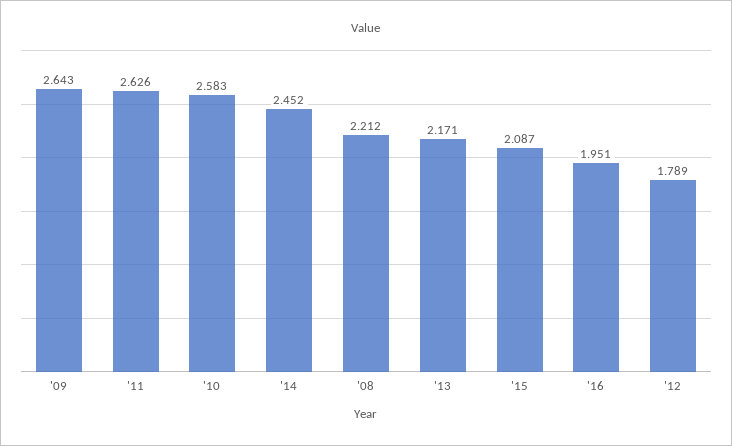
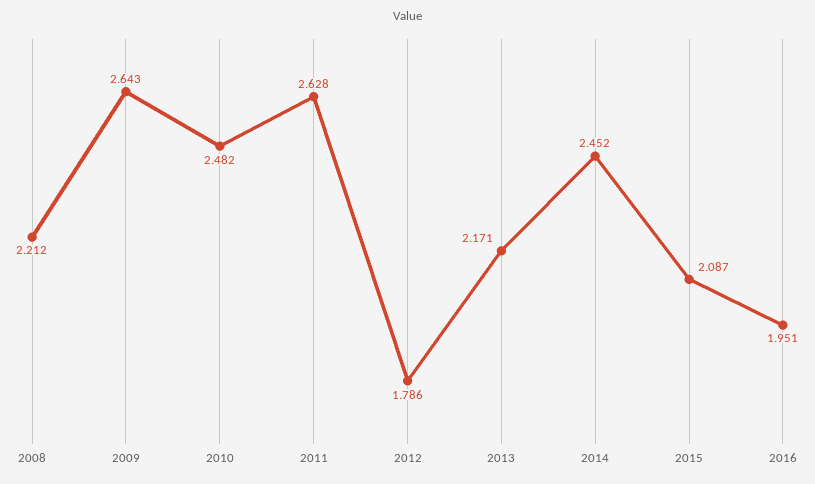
  {
    "'09": 2.643,
-   "'11": 2.626,
+   "'11": 2.628,
-   "'10": 2.583,
+   "'10": 2.482,
    "'14": 2.452,
    "'08": 2.212,
    "'13": 2.171,
    "'15": 2.087,
    "'16": 1.951,
-   "'12": 1.789
+   "'12": 1.786
  }

